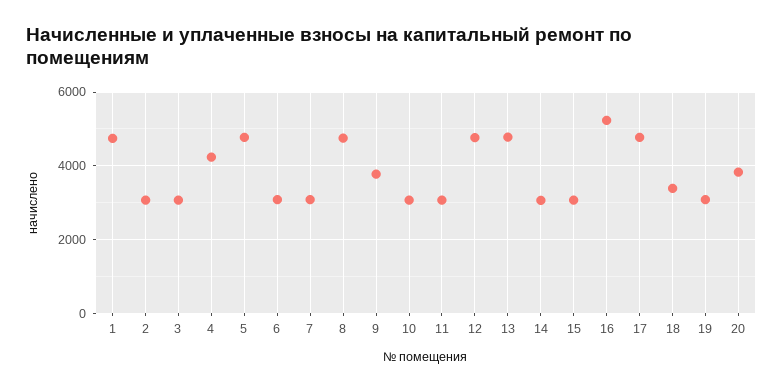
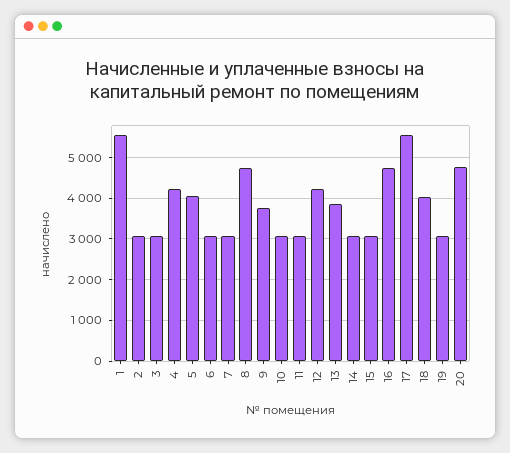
  {
-   "1": 4800,
+   "1": 5600,
    "2": 3000,
    "3": 3000,
    "4": 4200,
-   "5": 4800,
+   "5": 4000,
    "6": 3000,
    "7": 3000,
    "8": 4800,
    "9": 3800,
    "10": 3000,
    "11": 3000,
-   "12": 4800,
+   "12": 4200,
-   "13": 4800,
+   "13": 3800,
    "14": 3000,
    "15": 3000,
-   "16": 5200,
+   "16": 4800,
-   "17": 4800,
+   "17": 5600,
-   "18": 3400,
+   "18": 4000,
    "19": 3000,
-   "20": 3800
+   "20": 4800
  }

